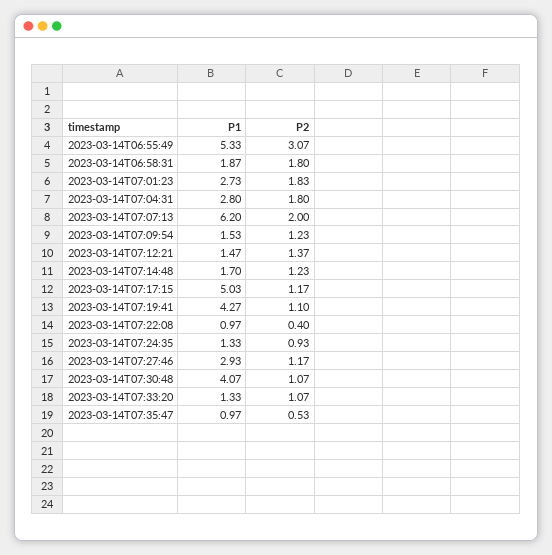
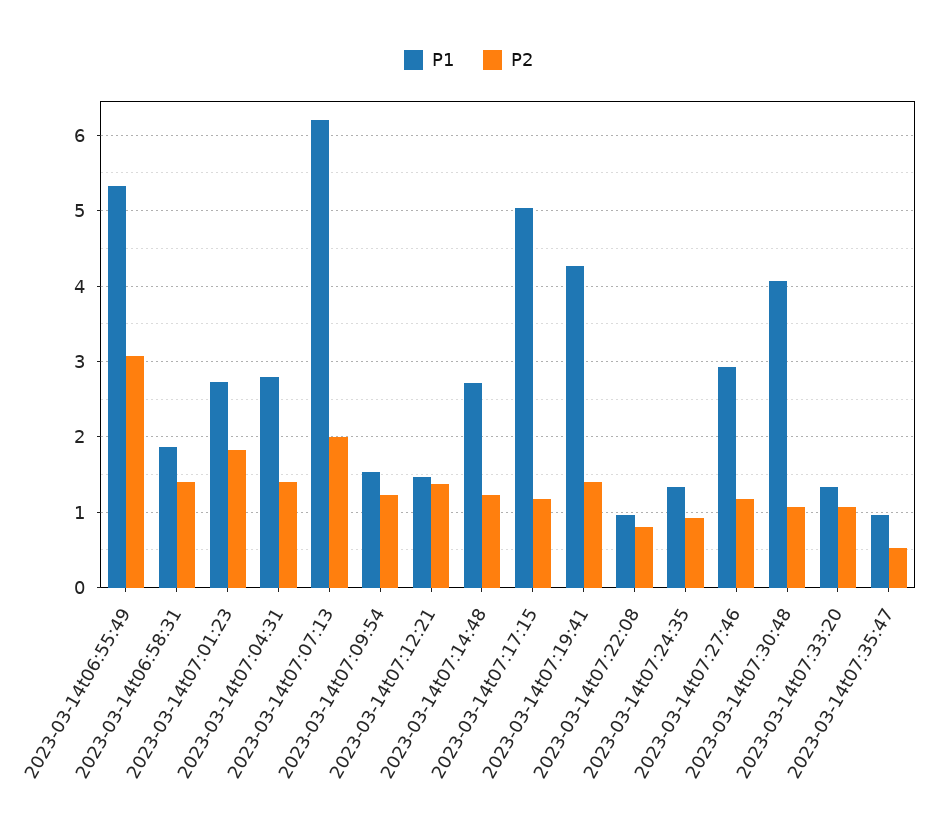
  {
    "P1": {
      "2023-03-14T06:55:49": 5.33,
      "2023-03-14T06:58:31": 1.87,
      "2023-03-14T07:01:23": 2.73,
      "2023-03-14T07:04:31": 2.8,
      "2023-03-14T07:07:13": 6.2,
      "2023-03-14T07:09:54": 1.53,
      "2023-03-14T07:12:21": 1.47,
-     "2023-03-14T07:14:48": 1.7,
+     "2023-03-14T07:14:48": 2.7,
      "2023-03-14T07:17:15": 5.03,
      "2023-03-14T07:19:41": 4.27,
      "2023-03-14T07:22:08": 0.97,
      "2023-03-14T07:24:35": 1.33,
      "2023-03-14T07:27:46": 2.93,
      "2023-03-14T07:30:48": 4.07,
      "2023-03-14T07:33:20": 1.33,
      "2023-03-14T07:35:47": 0.97
    },
    "P2": {
      "2023-03-14T06:55:49": 3.07,
-     "2023-03-14T06:58:31": 1.8,
+     "2023-03-14T06:58:31": 1.4,
      "2023-03-14T07:01:23": 1.83,
-     "2023-03-14T07:04:31": 1.8,
+     "2023-03-14T07:04:31": 1.4,
      "2023-03-14T07:07:13": 2,
      "2023-03-14T07:09:54": 1.23,
      "2023-03-14T07:12:21": 1.37,
      "2023-03-14T07:14:48": 1.23,
      "2023-03-14T07:17:15": 1.17,
-     "2023-03-14T07:19:41": 1.1,
+     "2023-03-14T07:19:41": 1.4,
-     "2023-03-14T07:22:08": 0.4,
+     "2023-03-14T07:22:08": 0.8,
      "2023-03-14T07:24:35": 0.93,
      "2023-03-14T07:27:46": 1.17,
      "2023-03-14T07:30:48": 1.07,
      "2023-03-14T07:33:20": 1.07,
      "2023-03-14T07:35:47": 0.53
    }
  }

